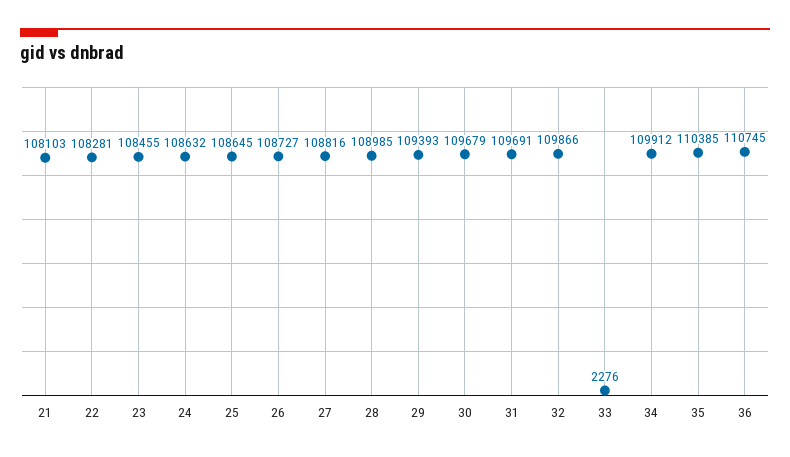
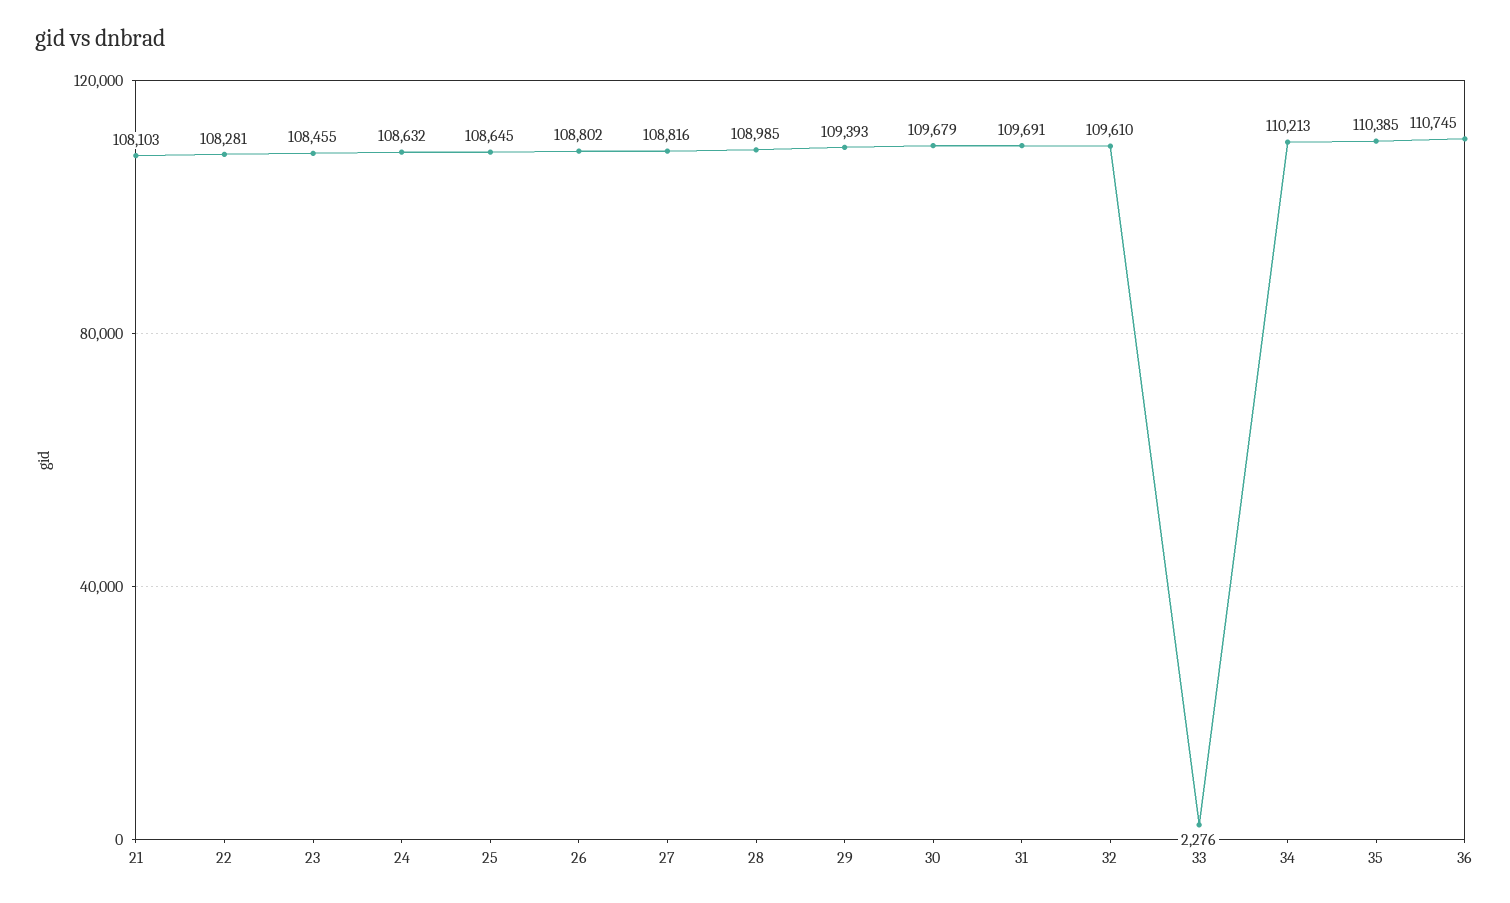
  {
    "21": 108103,
    "22": 108281,
    "23": 108455,
    "24": 108632,
    "25": 108645,
-   "26": 108727,
+   "26": 108802,
    "27": 108816,
    "28": 108985,
    "29": 109393,
    "30": 109679,
    "31": 109691,
-   "32": 109866,
+   "32": 109610,
    "33": 2276,
-   "34": 109912,
+   "34": 110213,
    "35": 110385,
    "36": 110745
  }

